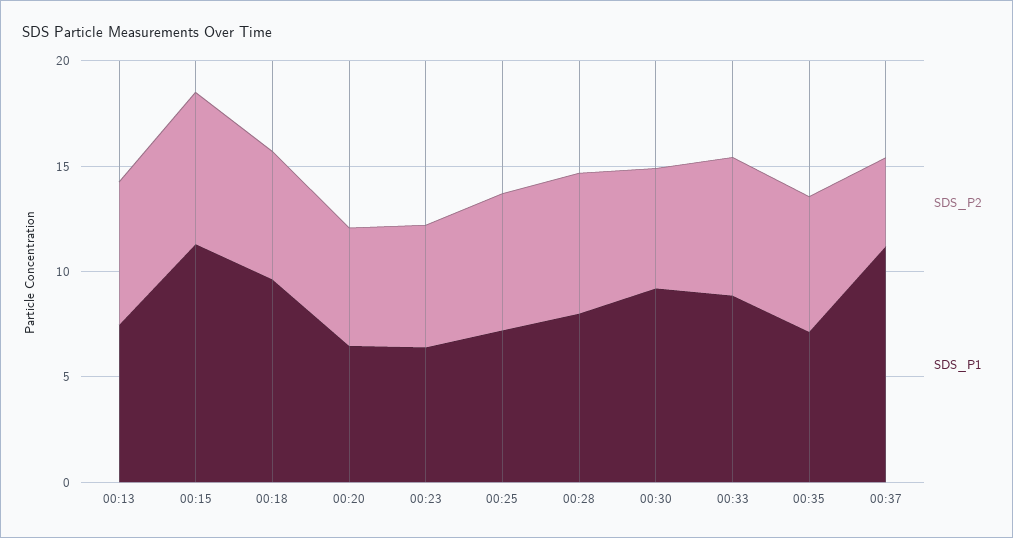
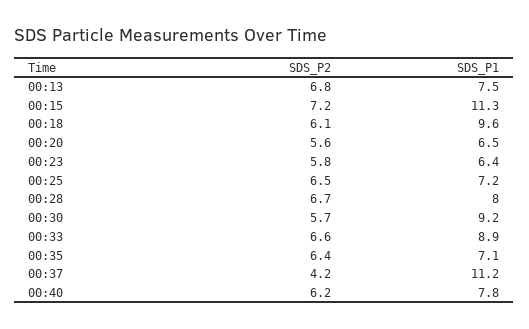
  {
    "SDS_P2": {
      "00:13": 6.8,
      "00:15": 7.2,
      "00:18": 6.1,
      "00:20": 5.6,
      "00:23": 5.8,
      "00:25": 6.5,
      "00:28": 6.7,
      "00:30": 5.7,
      "00:33": 6.6,
      "00:35": 6.4,
-     "00:37": 4.2
+     "00:37": 4.2,
+     "00:40": 6.2
    },
    "SDS_P1": {
      "00:13": 7.5,
      "00:15": 11.3,
      "00:18": 9.6,
      "00:20": 6.5,
      "00:23": 6.4,
      "00:25": 7.2,
      "00:28": 8,
      "00:30": 9.2,
      "00:33": 8.9,
      "00:35": 7.1,
-     "00:37": 11.2
+     "00:37": 11.2,
+     "00:40": 7.8
    }
  }

